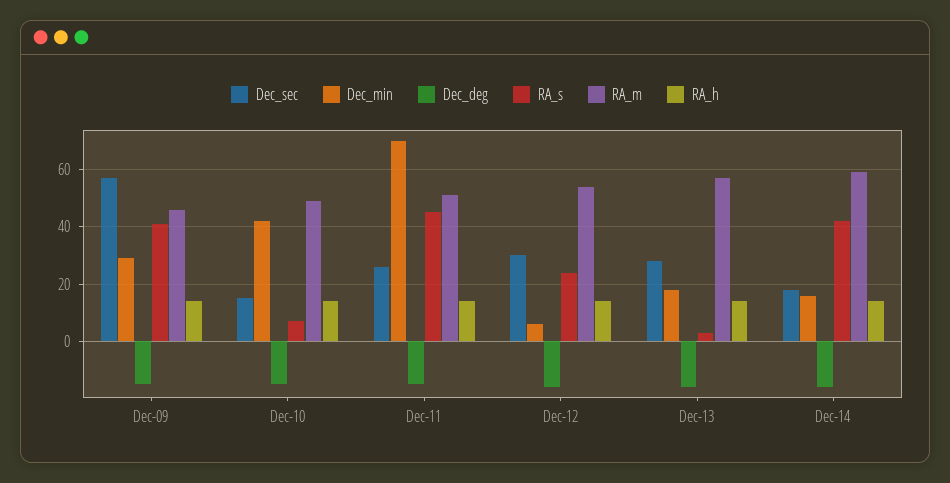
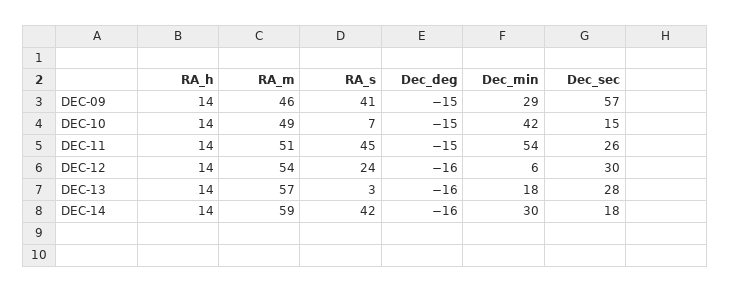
  {
    "Dec_sec": {
      "Dec-09": 57,
      "Dec-10": 15,
      "Dec-11": 26,
      "Dec-12": 30,
      "Dec-13": 28,
      "Dec-14": 18
    },
    "Dec_min": {
      "Dec-09": 29,
      "Dec-10": 42,
-     "Dec-11": 70,
+     "Dec-11": 54,
      "Dec-12": 6,
      "Dec-13": 18,
-     "Dec-14": 15
+     "Dec-14": 30
    },
    "Dec_deg": {
      "Dec-09": -15,
      "Dec-10": -15,
      "Dec-11": -15,
      "Dec-12": -16,
      "Dec-13": -16,
      "Dec-14": -16
    },
    "RA_s": {
      "Dec-09": 41,
      "Dec-10": 7,
      "Dec-11": 45,
      "Dec-12": 24,
      "Dec-13": 3,
      "Dec-14": 42
    },
    "RA_m": {
      "Dec-09": 46,
      "Dec-10": 49,
      "Dec-11": 51,
      "Dec-12": 54,
      "Dec-13": 57,
      "Dec-14": 59
    },
    "RA_h": {
      "Dec-09": 14,
      "Dec-10": 14,
      "Dec-11": 14,
      "Dec-12": 14,
      "Dec-13": 14,
      "Dec-14": 14
    }
  }

